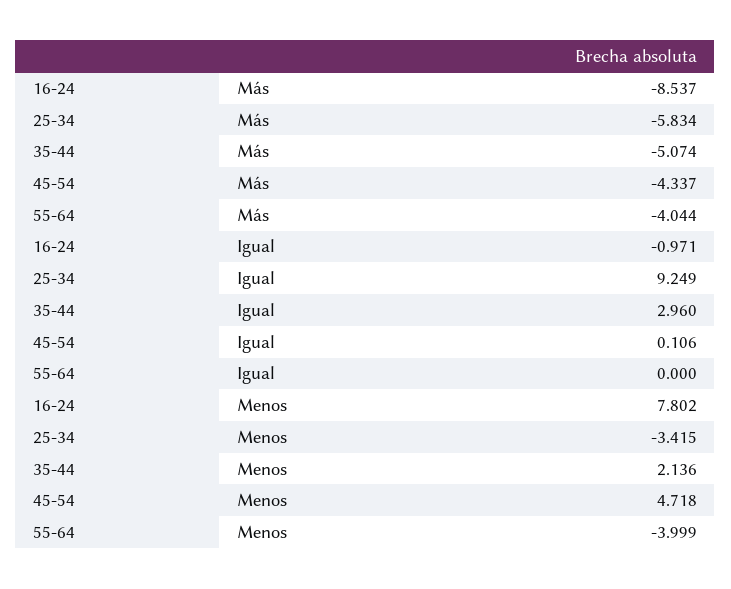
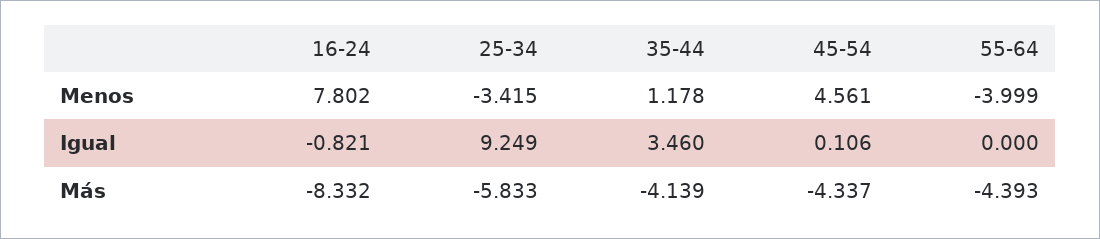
  {
    "16-24": {
-     "Más": -8.537,
+     "Más": -8.332,
-     "Igual": -0.971,
+     "Igual": -0.821,
      "Menos": 7.802
    },
    "25-34": {
-     "Más": -5.834,
+     "Más": -5.833,
      "Igual": 9.249,
      "Menos": -3.415
    },
    "35-44": {
-     "Más": -5.074,
+     "Más": -4.139,
-     "Igual": 2.96,
+     "Igual": 3.46,
-     "Menos": 2.136
+     "Menos": 1.178
    },
    "45-54": {
      "Más": -4.337,
      "Igual": 0.106,
-     "Menos": 4.718
+     "Menos": 4.561
    },
    "55-64": {
-     "Más": -4.044,
+     "Más": -4.393,
      "Igual": 0,
      "Menos": -3.999
    }
  }

